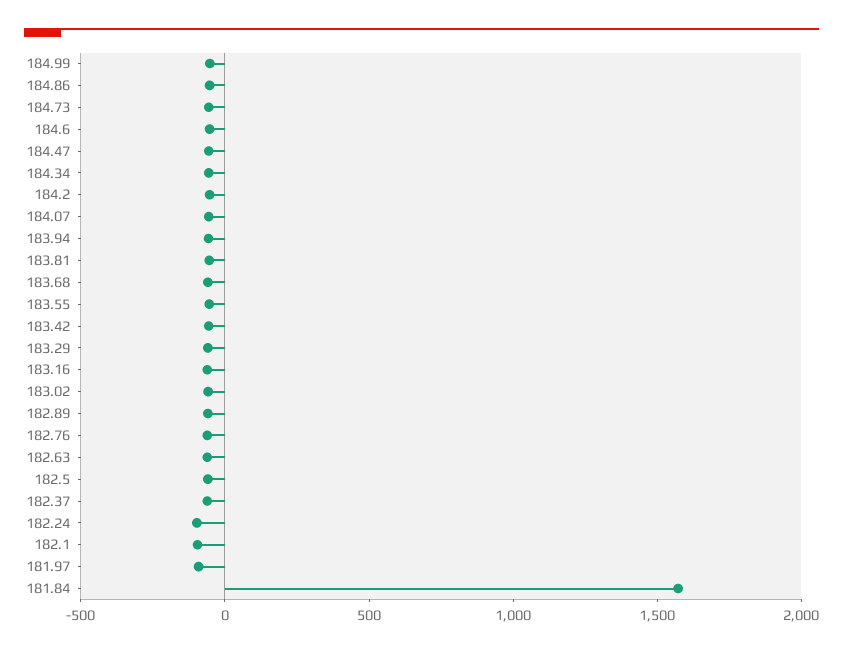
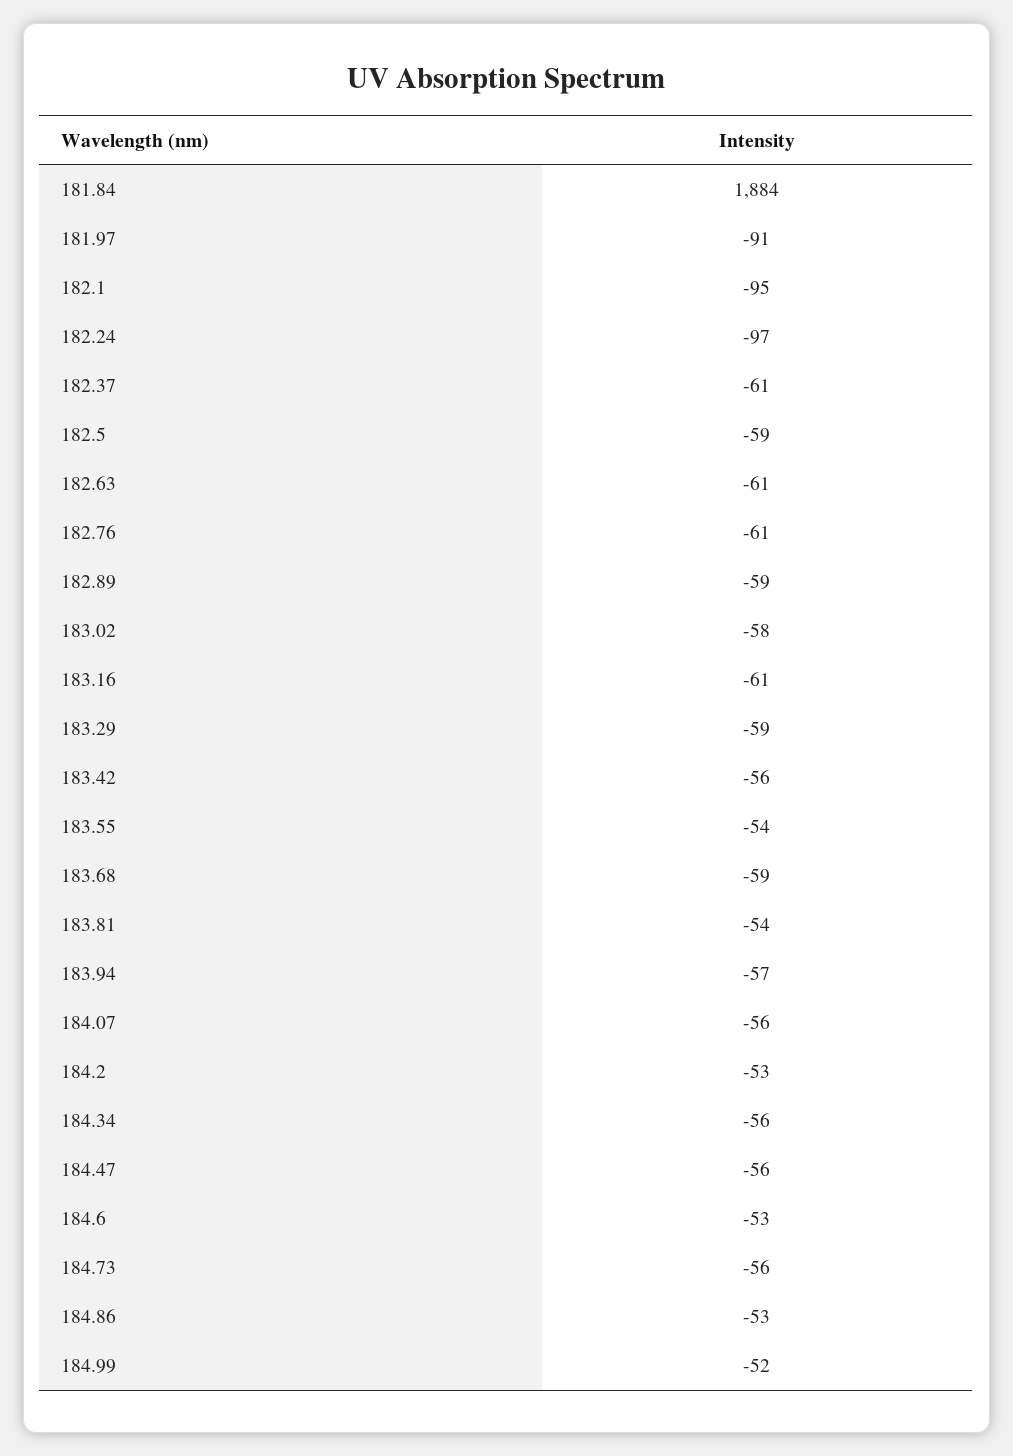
  {
    "184.99": -52,
    "184.86": -53,
    "184.73": -56,
    "184.6": -53,
    "184.47": -56,
    "184.34": -56,
    "184.2": -53,
    "184.07": -56,
    "183.94": -57,
    "183.81": -54,
    "183.68": -59,
    "183.55": -54,
    "183.42": -56,
    "183.29": -59,
    "183.16": -61,
    "183.02": -58,
    "182.89": -59,
    "182.76": -61,
    "182.63": -61,
    "182.5": -59,
    "182.37": -61,
    "182.24": -97,
    "182.1": -95,
    "181.97": -91,
-   "181.84": 1600
+   "181.84": 1884
  }

